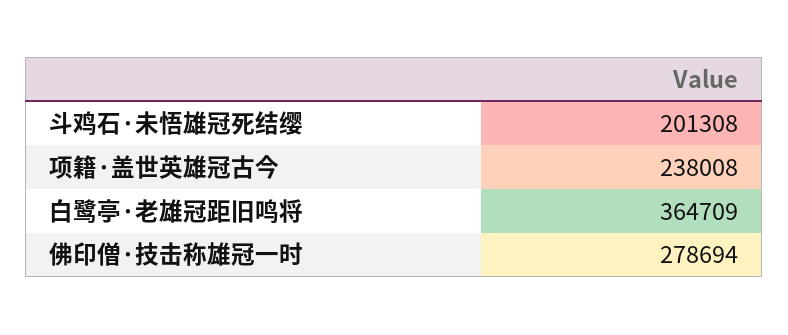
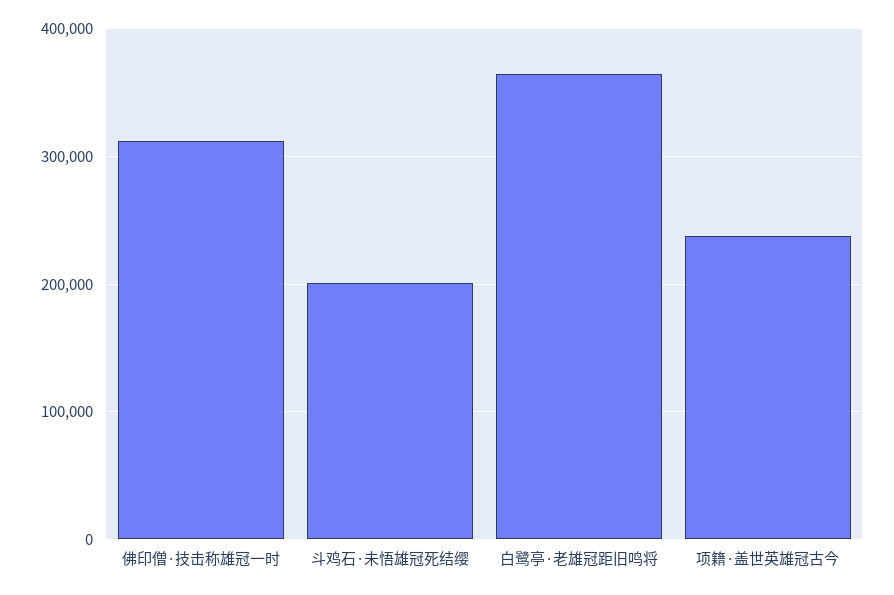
  {
    "斗鸡石·未悟雄冠死结缨": 201308,
    "项籍·盖世英雄冠古今": 238008,
    "白鹭亭·老雄冠距旧鸣将": 364709,
-   "佛印僧·技击称雄冠一时": 278694
+   "佛印僧·技击称雄冠一时": 310000
  }

